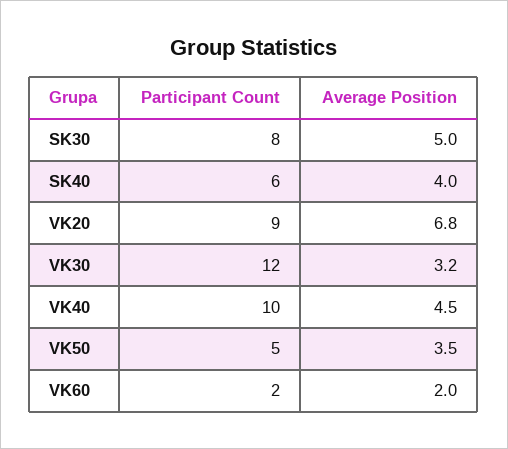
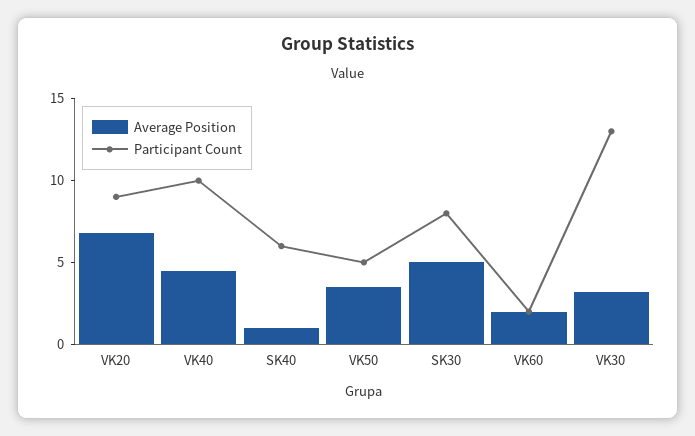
  {
    "Participant Count": {
      "SK30": 8,
      "SK40": 6,
      "VK20": 9,
-     "VK30": 12,
+     "VK30": 13,
      "VK40": 10,
      "VK50": 5,
      "VK60": 2
    },
    "Average Position": {
      "SK30": 5,
-     "SK40": 4,
+     "SK40": 1,
      "VK20": 6.8,
      "VK30": 3.2,
      "VK40": 4.5,
      "VK50": 3.5,
      "VK60": 2
    }
  }

